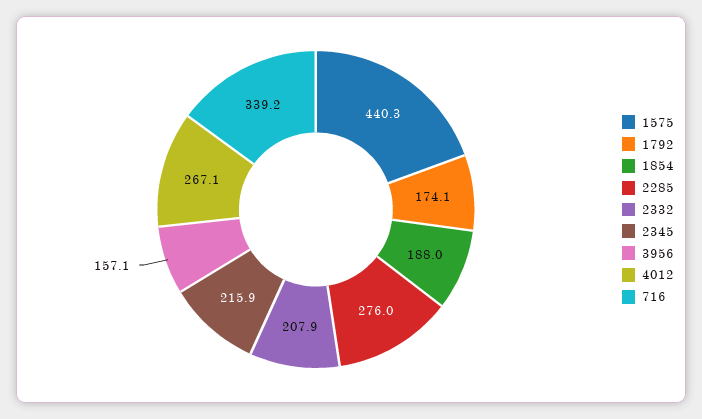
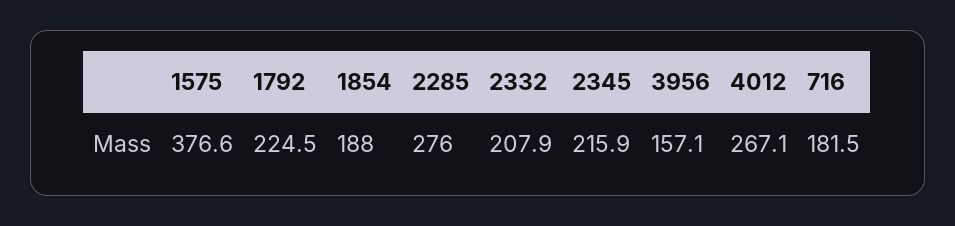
  {
-   "1575": 440.3,
+   "1575": 376.6,
-   "1792": 174.1,
+   "1792": 224.5,
    "1854": 188,
    "2285": 276,
    "2332": 207.9,
    "2345": 215.9,
    "3956": 157.1,
    "4012": 267.1,
-   "716": 339.2
+   "716": 181.5
  }

